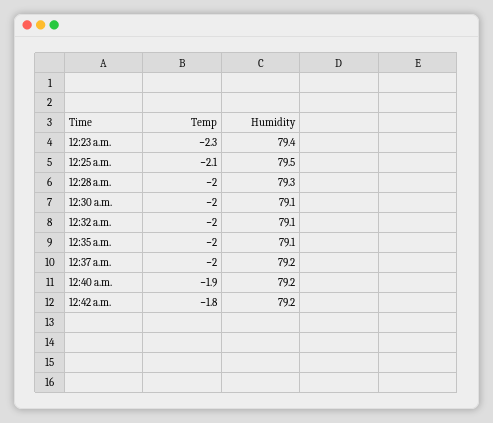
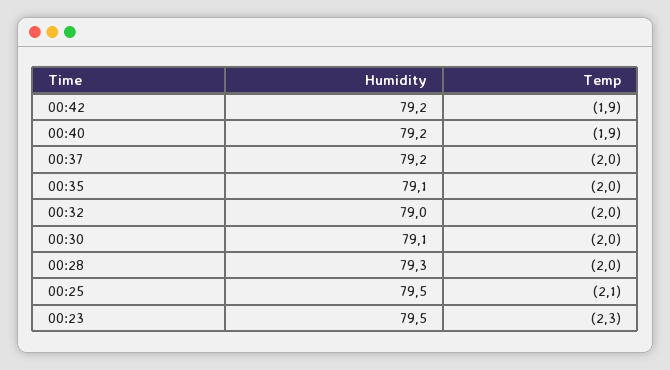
  {
    "Temp": {
      "12:23 a.m.": -2.3,
      "12:25 a.m.": -2.1,
      "12:28 a.m.": -2,
      "12:30 a.m.": -2,
      "12:32 a.m.": -2,
      "12:35 a.m.": -2,
      "12:37 a.m.": -2,
      "12:40 a.m.": -1.9,
-     "12:42 a.m.": -1.8
+     "12:42 a.m.": -1.9
    },
    "Humidity": {
-     "12:23 a.m.": 79.4,
+     "12:23 a.m.": 79.5,
      "12:25 a.m.": 79.5,
      "12:28 a.m.": 79.3,
      "12:30 a.m.": 79.1,
-     "12:32 a.m.": 79.1,
+     "12:32 a.m.": 79,
      "12:35 a.m.": 79.1,
      "12:37 a.m.": 79.2,
      "12:40 a.m.": 79.2,
      "12:42 a.m.": 79.2
    }
  }

